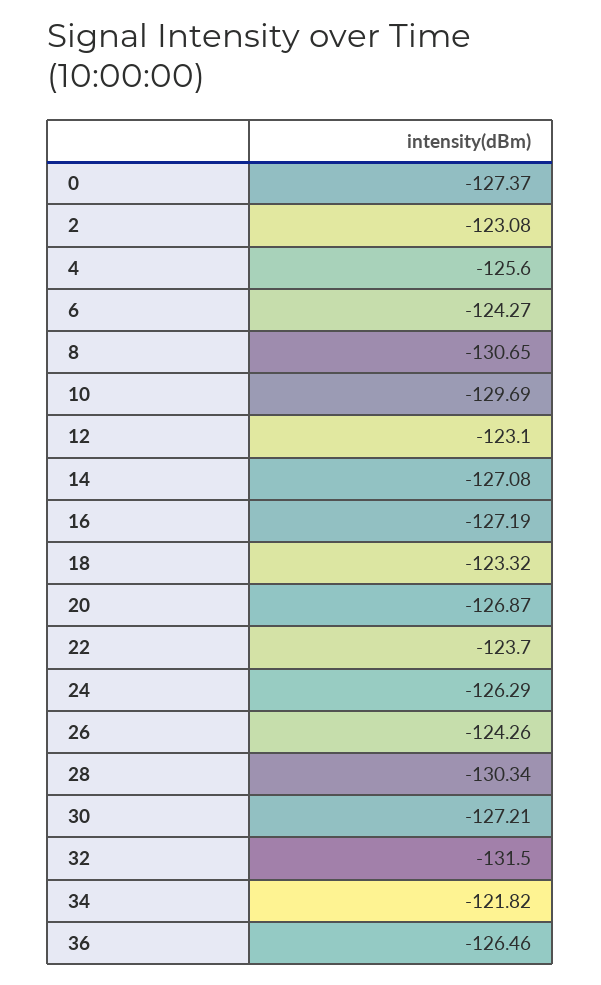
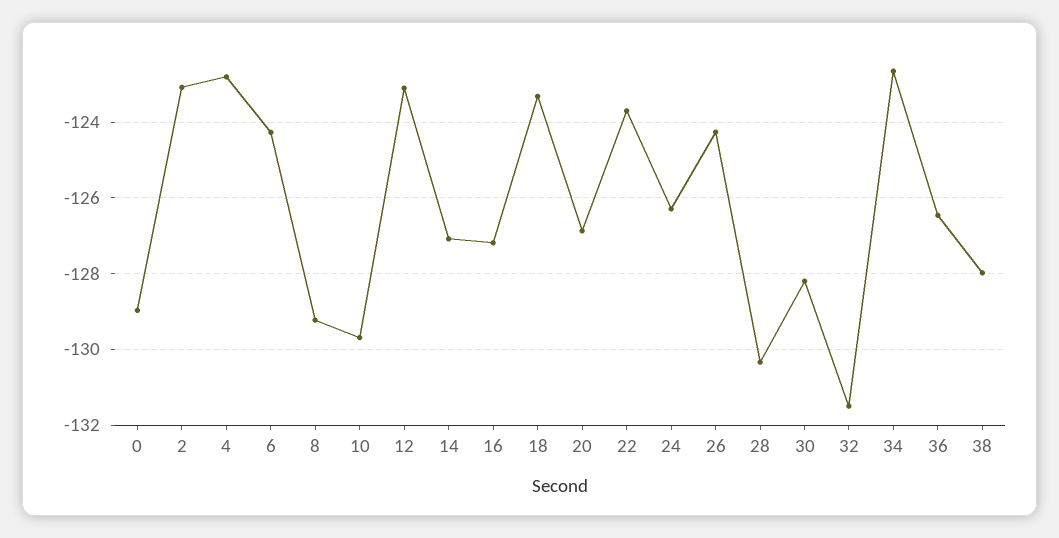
  {
-   "0": -127.37,
+   "0": -129,
    "2": -123.08,
-   "4": -125.6,
+   "4": -122.8,
    "6": -124.27,
-   "8": -130.65,
+   "8": -129.2,
    "10": -129.69,
    "12": -123.1,
    "14": -127.08,
    "16": -127.19,
    "18": -123.32,
    "20": -126.87,
    "22": -123.7,
    "24": -126.29,
    "26": -124.26,
    "28": -130.34,
-   "30": -127.21,
+   "30": -128.2,
    "32": -131.5,
-   "34": -121.82,
+   "34": -122.6,
-   "36": -126.46
+   "36": -126.46,
+   "38": -128
  }

